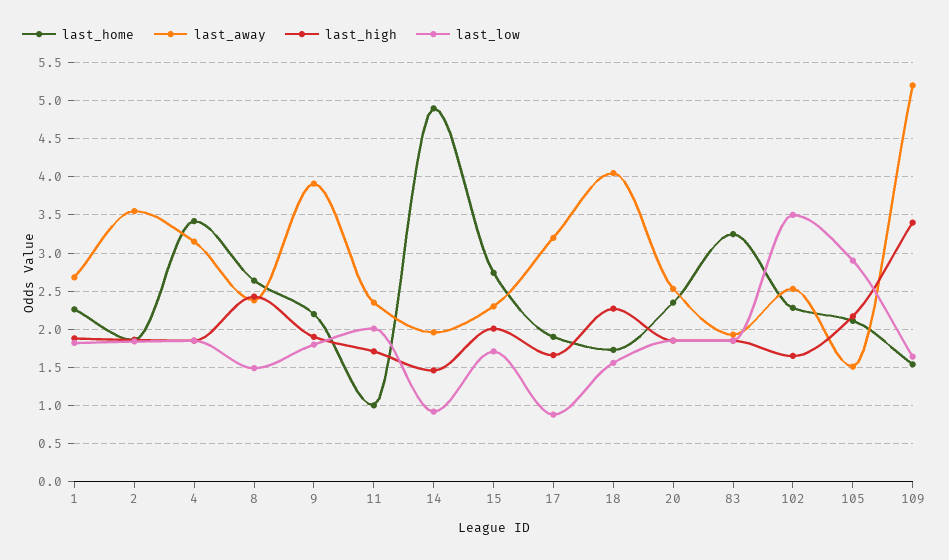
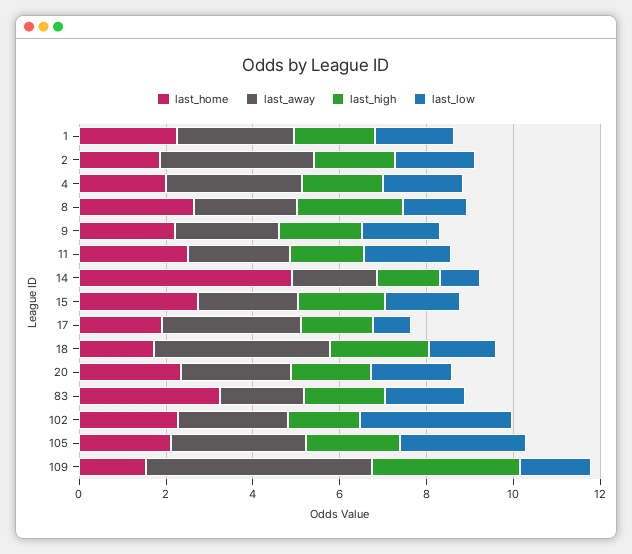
  {
    "last_home": {
      "1": 2.3,
      "2": 1.9,
-     "4": 3.4,
+     "4": 2,
      "8": 2.6,
      "9": 2.2,
-     "11": 1,
+     "11": 2.5,
      "14": 4.9,
      "15": 2.7,
      "17": 1.9,
      "18": 1.7,
      "20": 2.4,
      "83": 3.3,
      "102": 2.3,
      "105": 2.1,
      "109": 1.5
    },
    "last_away": {
      "1": 2.7,
      "2": 3.6,
      "4": 3.2,
      "8": 2.4,
-     "9": 3.9,
+     "9": 2.5,
      "11": 2.4,
      "14": 2,
      "15": 2.3,
      "17": 3.2,
      "18": 4.1,
      "20": 2.5,
      "83": 1.9,
      "102": 2.5,
-     "105": 1.5,
+     "105": 3,
      "109": 5.2
    },
    "last_high": {
      "1": 1.9,
      "2": 1.9,
      "4": 1.9,
      "8": 2.4,
      "9": 1.9,
      "11": 1.7,
      "14": 1.5,
      "15": 2,
      "17": 1.7,
      "18": 2.3,
      "20": 1.9,
      "83": 1.9,
      "102": 1.7,
      "105": 2.2,
      "109": 3.4
    },
    "last_low": {
      "1": 1.8,
      "2": 1.8,
      "4": 1.9,
      "8": 1.5,
      "9": 1.8,
      "11": 2,
      "14": 0.9,
      "15": 1.7,
      "17": 0.9,
      "18": 1.6,
      "20": 1.9,
      "83": 1.9,
      "102": 3.5,
      "105": 2.9,
      "109": 1.6
    }
  }

